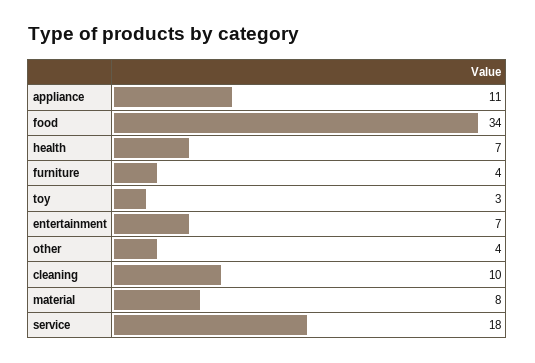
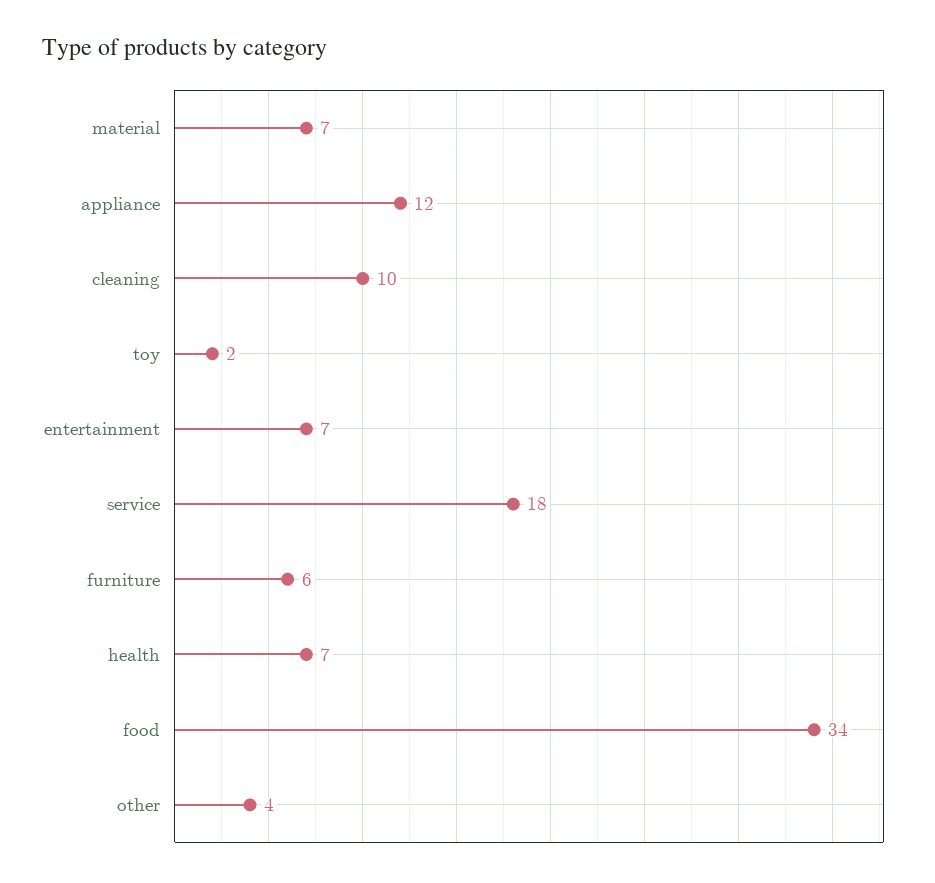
  {
-   "appliance": 11,
+   "appliance": 12,
    "food": 34,
    "health": 7,
-   "furniture": 4,
+   "furniture": 6,
-   "toy": 3,
+   "toy": 2,
    "entertainment": 7,
    "other": 4,
    "cleaning": 10,
-   "material": 8,
+   "material": 7,
    "service": 18
  }

